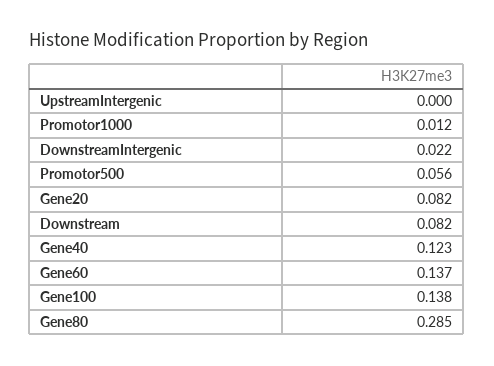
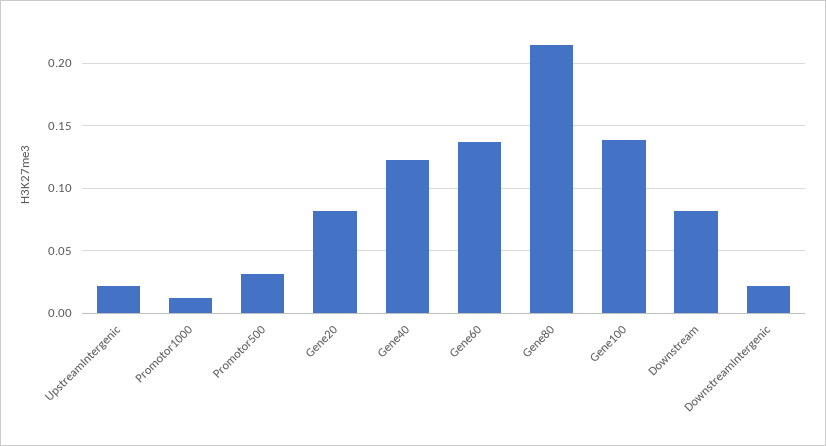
  {
-   "UpstreamIntergenic": 0,
+   "UpstreamIntergenic": 0.02,
    "Promotor1000": 0.012,
    "DownstreamIntergenic": 0.022,
-   "Promotor500": 0.056,
+   "Promotor500": 0.03,
    "Gene20": 0.082,
    "Downstream": 0.082,
    "Gene40": 0.123,
    "Gene60": 0.137,
    "Gene100": 0.138,
-   "Gene80": 0.285
+   "Gene80": 0.215
  }

